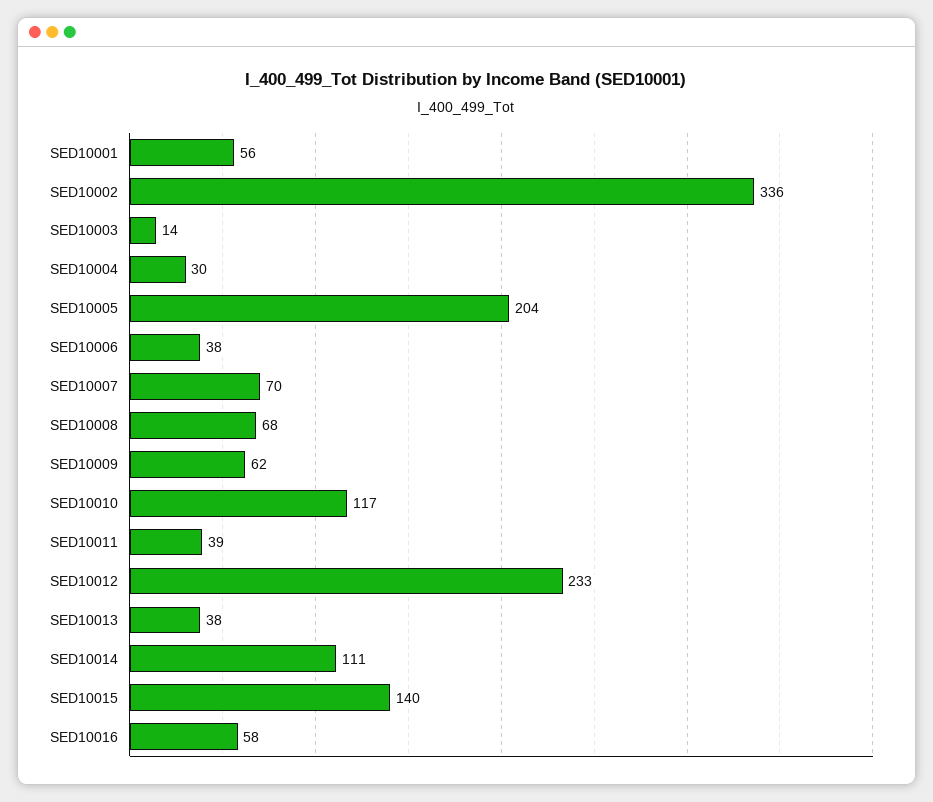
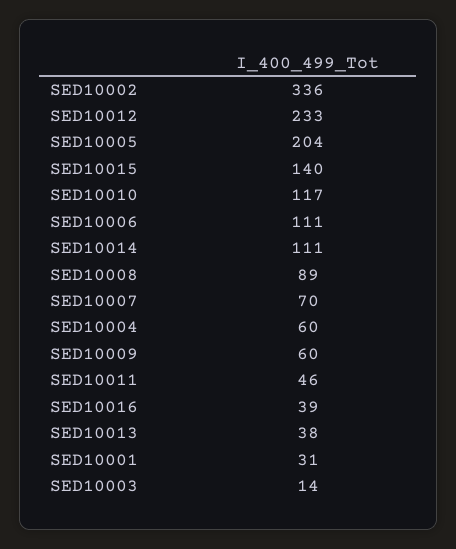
  {
-   "SED10001": 56,
+   "SED10001": 31,
    "SED10002": 336,
    "SED10003": 14,
-   "SED10004": 30,
+   "SED10004": 60,
    "SED10005": 204,
-   "SED10006": 38,
+   "SED10006": 111,
    "SED10007": 70,
-   "SED10008": 68,
+   "SED10008": 89,
-   "SED10009": 62,
+   "SED10009": 60,
    "SED10010": 117,
-   "SED10011": 39,
+   "SED10011": 46,
    "SED10012": 233,
    "SED10013": 38,
    "SED10014": 111,
    "SED10015": 140,
-   "SED10016": 58
+   "SED10016": 39
  }

